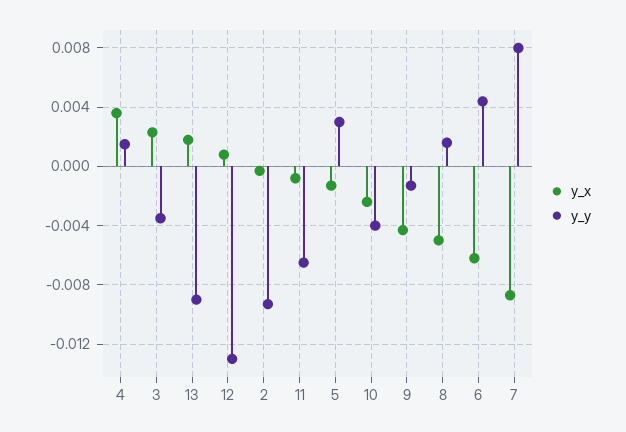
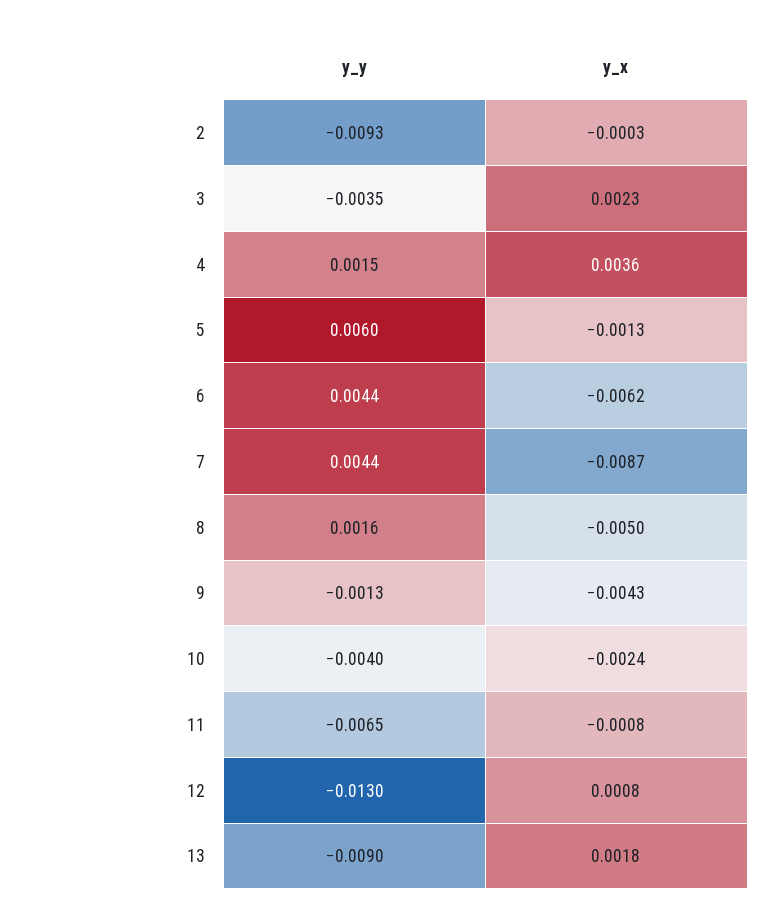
  {
    "y_x": {
      "4": 0.0036,
      "3": 0.0023,
      "13": 0.0018,
      "12": 0.0008,
      "2": -0.0003,
      "11": -0.0008,
      "5": -0.0013,
      "10": -0.0024,
      "9": -0.0043,
      "8": -0.005,
      "6": -0.0062,
      "7": -0.0087
    },
    "y_y": {
      "4": 0.0015,
      "3": -0.0035,
      "13": -0.009,
      "12": -0.013,
      "2": -0.0093,
      "11": -0.0065,
-     "5": 0.003,
+     "5": 0.006,
      "10": -0.004,
      "9": -0.0013,
      "8": 0.0016,
      "6": 0.0044,
-     "7": 0.008
+     "7": 0.0044
    }
  }

